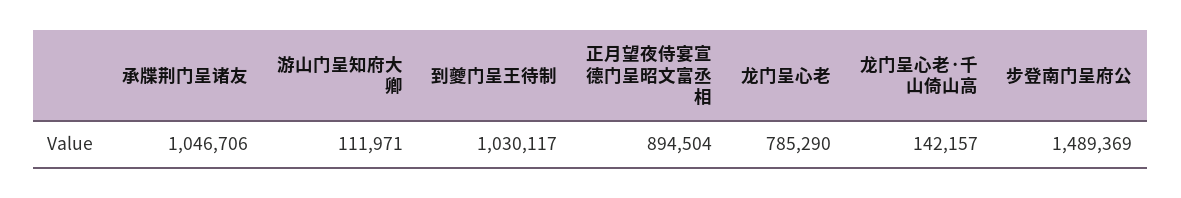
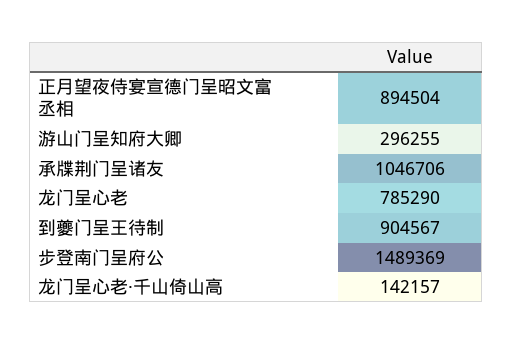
  {
    "承牒荆门呈诸友": 1046706,
-   "游山门呈知府大卿": 111971,
+   "游山门呈知府大卿": 296255,
-   "到夔门呈王待制": 1030117,
+   "到夔门呈王待制": 904567,
    "正月望夜侍宴宣德门呈昭文富丞相": 894504,
    "龙门呈心老": 785290,
    "龙门呈心老·千山倚山高": 142157,
    "步登南门呈府公": 1489369
  }

